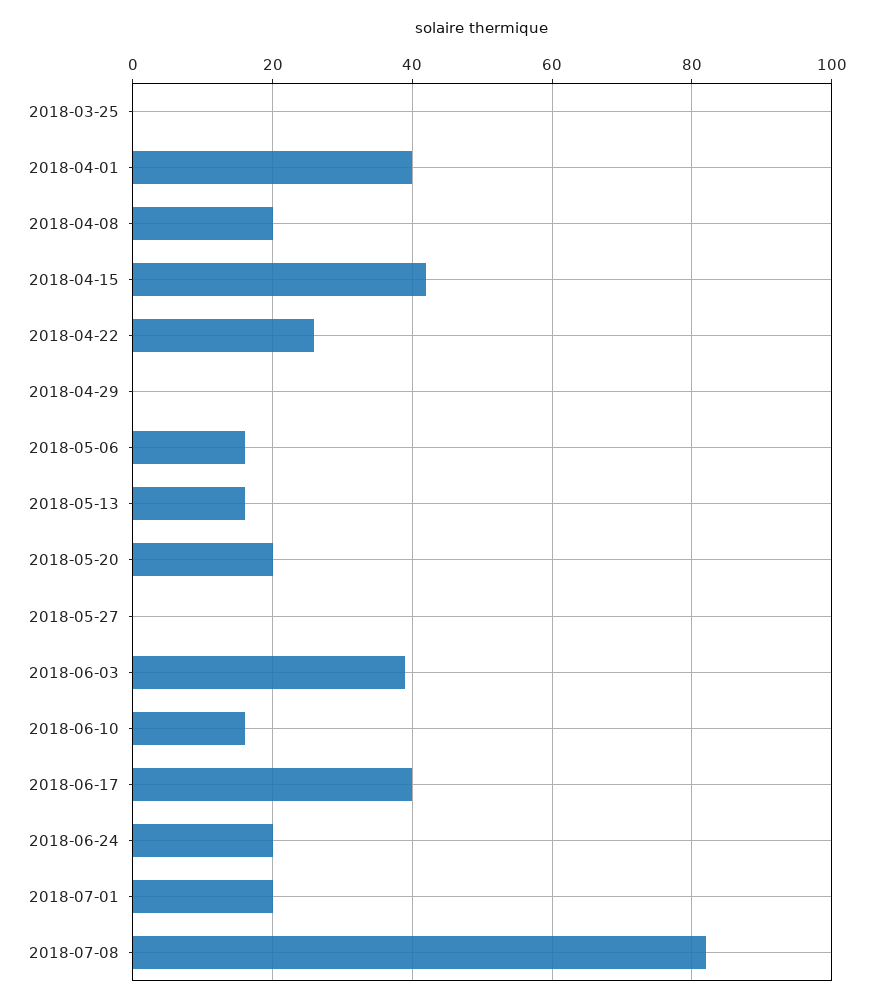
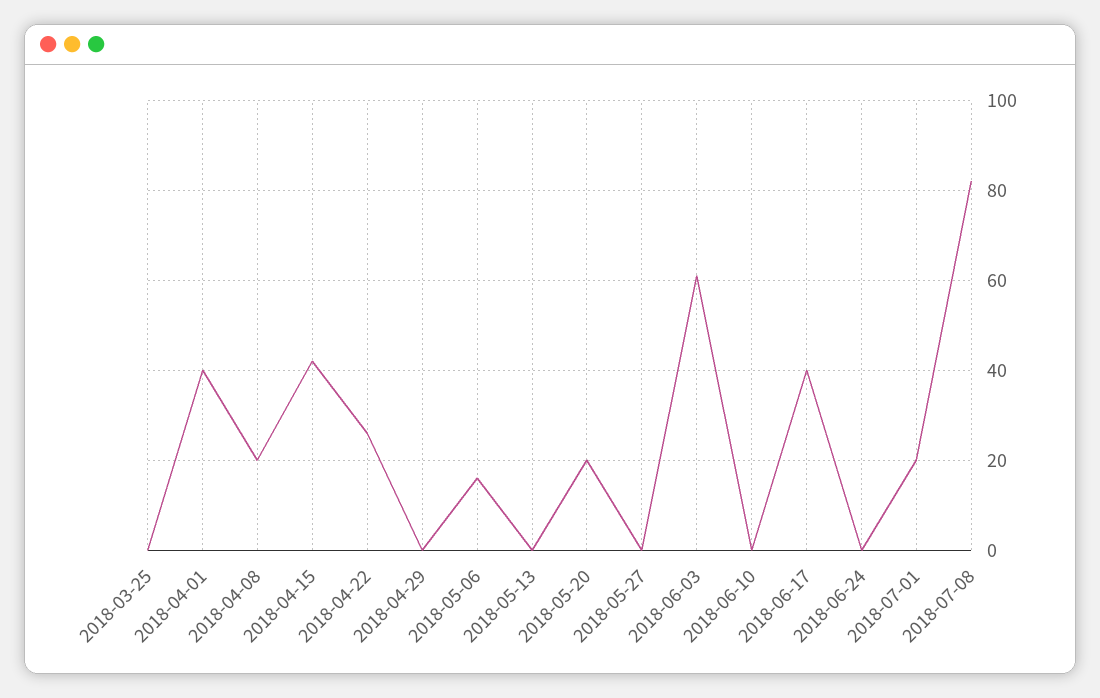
  {
    "2018-03-25": 0,
    "2018-04-01": 40,
    "2018-04-08": 20,
    "2018-04-15": 40,
    "2018-04-22": 25,
    "2018-04-29": 0,
    "2018-05-06": 15,
-   "2018-05-13": 15,
+   "2018-05-13": 0,
    "2018-05-20": 20,
    "2018-05-27": 0,
-   "2018-06-03": 40,
+   "2018-06-03": 60,
-   "2018-06-10": 15,
+   "2018-06-10": 0,
    "2018-06-17": 40,
-   "2018-06-24": 20,
+   "2018-06-24": 0,
    "2018-07-01": 20,
    "2018-07-08": 80
  }

